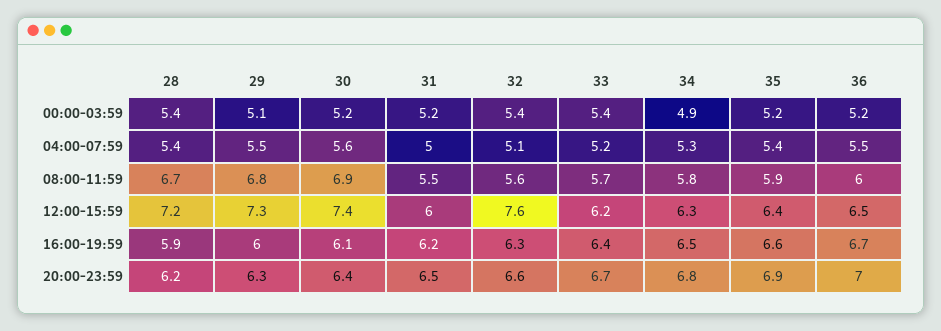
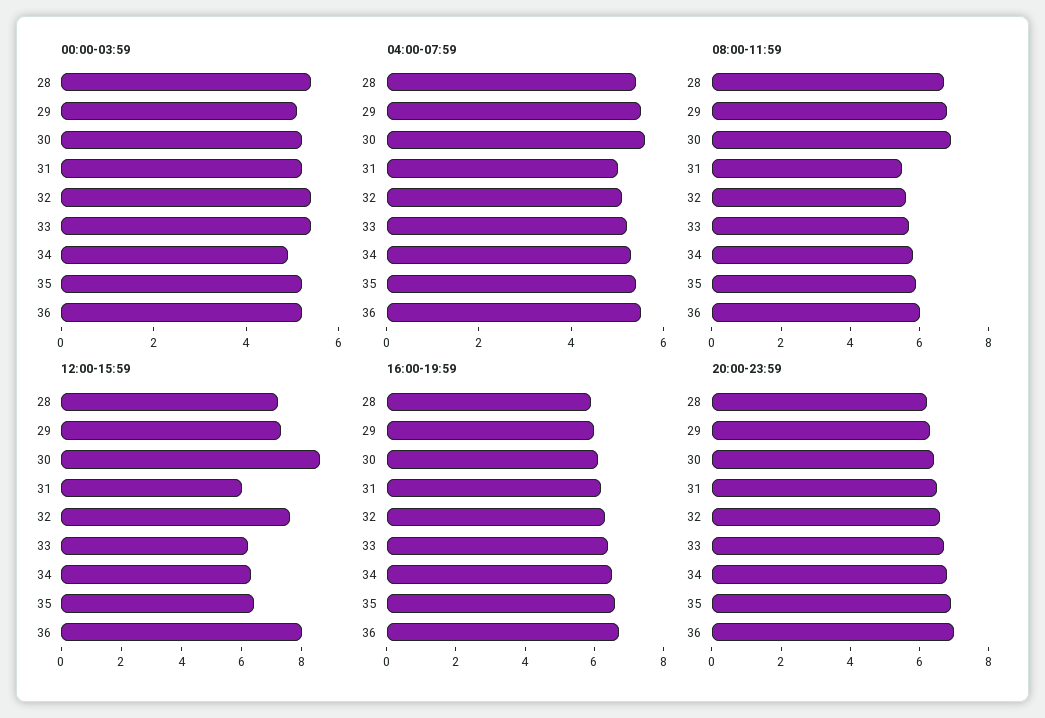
  {
    "00:00-03:59": {
      "28": 5.4,
      "29": 5.1,
      "30": 5.2,
      "31": 5.2,
      "32": 5.4,
      "33": 5.4,
      "34": 4.9,
      "35": 5.2,
      "36": 5.2
    },
    "04:00-07:59": {
      "28": 5.4,
      "29": 5.5,
      "30": 5.6,
      "31": 5,
      "32": 5.1,
      "33": 5.2,
      "34": 5.3,
      "35": 5.4,
      "36": 5.5
    },
    "08:00-11:59": {
      "28": 6.7,
      "29": 6.8,
      "30": 6.9,
      "31": 5.5,
      "32": 5.6,
      "33": 5.7,
      "34": 5.8,
      "35": 5.9,
      "36": 6
    },
    "12:00-15:59": {
      "28": 7.2,
      "29": 7.3,
-     "30": 7.4,
+     "30": 8.5,
      "31": 6,
      "32": 7.6,
      "33": 6.2,
      "34": 6.3,
      "35": 6.4,
-     "36": 6.5
+     "36": 8
    },
    "16:00-19:59": {
      "28": 5.9,
      "29": 6,
      "30": 6.1,
      "31": 6.2,
      "32": 6.3,
      "33": 6.4,
      "34": 6.5,
      "35": 6.6,
      "36": 6.7
    },
    "20:00-23:59": {
      "28": 6.2,
      "29": 6.3,
      "30": 6.4,
      "31": 6.5,
      "32": 6.6,
      "33": 6.7,
      "34": 6.8,
      "35": 6.9,
      "36": 7
    }
  }

